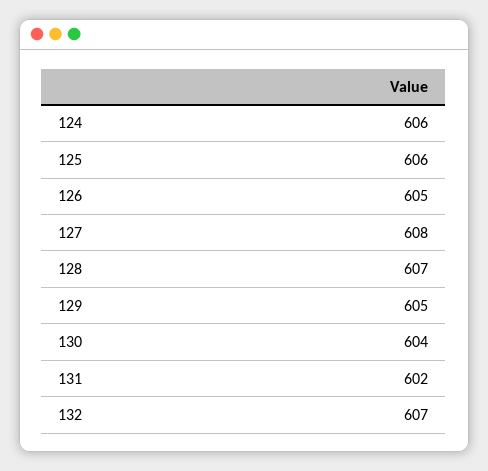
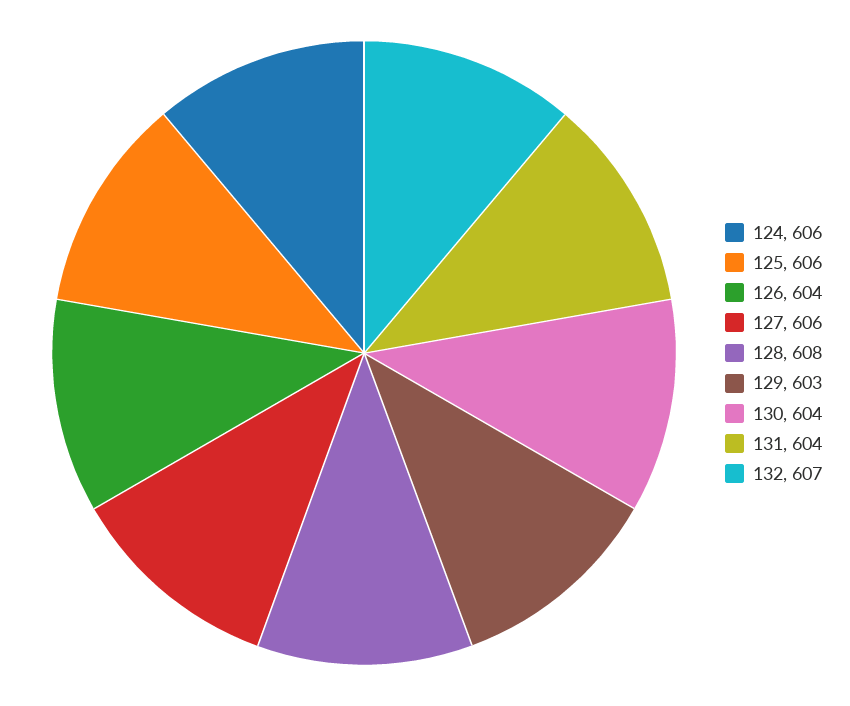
  {
    "124": 606,
    "125": 606,
-   "126": 605,
+   "126": 604,
-   "127": 608,
+   "127": 606,
-   "128": 607,
+   "128": 608,
-   "129": 605,
+   "129": 603,
    "130": 604,
-   "131": 602,
+   "131": 604,
    "132": 607
  }

